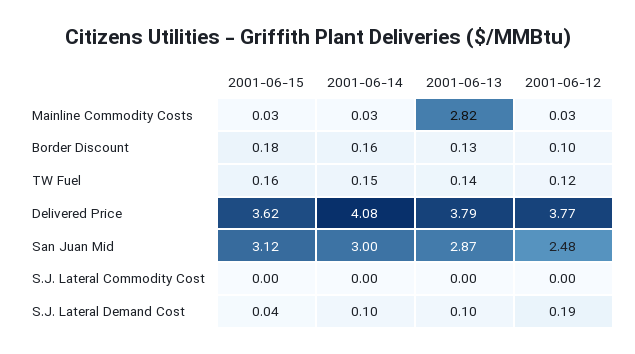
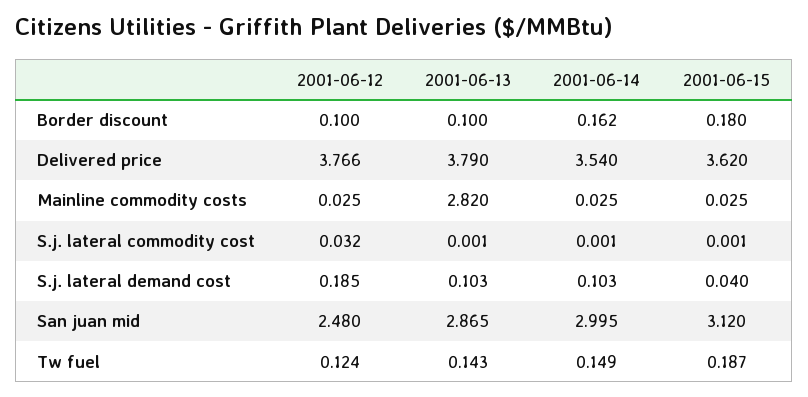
  {
    "2001-06-15": {
      "Mainline Commodity Costs": 0.025,
      "Border Discount": 0.18,
-     "TW Fuel": 0.16,
+     "TW Fuel": 0.187,
      "Delivered Price": 3.62,
      "San Juan Mid": 3.12,
      "S.J. Lateral Commodity Cost": 0.001,
      "S.J. Lateral Demand Cost": 0.04
    },
    "2001-06-14": {
      "Mainline Commodity Costs": 0.025,
      "Border Discount": 0.162,
      "TW Fuel": 0.149,
-     "Delivered Price": 4.08,
+     "Delivered Price": 3.54,
      "San Juan Mid": 2.995,
      "S.J. Lateral Commodity Cost": 0.001,
      "S.J. Lateral Demand Cost": 0.103
    },
    "2001-06-13": {
      "Mainline Commodity Costs": 2.82,
-     "Border Discount": 0.13,
+     "Border Discount": 0.1,
      "TW Fuel": 0.143,
      "Delivered Price": 3.79,
      "San Juan Mid": 2.865,
      "S.J. Lateral Commodity Cost": 0.001,
      "S.J. Lateral Demand Cost": 0.103
    },
    "2001-06-12": {
      "Mainline Commodity Costs": 0.025,
      "Border Discount": 0.1,
      "TW Fuel": 0.124,
      "Delivered Price": 3.766,
      "San Juan Mid": 2.48,
-     "S.J. Lateral Commodity Cost": 0,
+     "S.J. Lateral Commodity Cost": 0.032,
      "S.J. Lateral Demand Cost": 0.185
    }
  }

